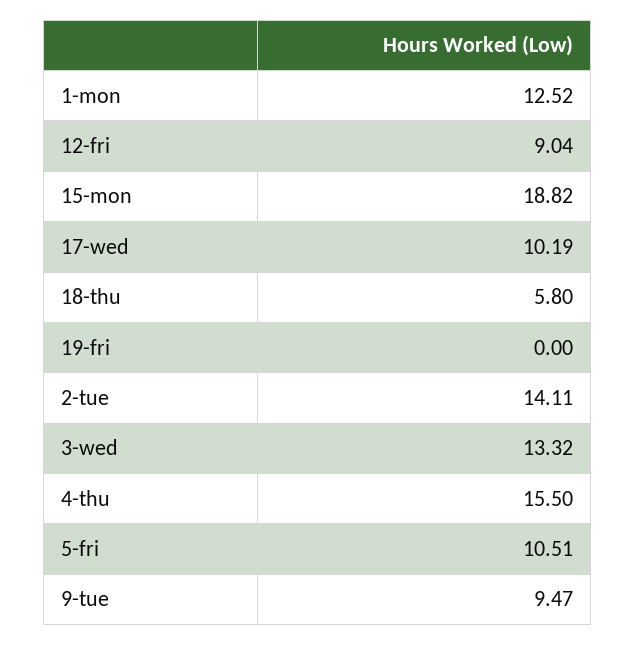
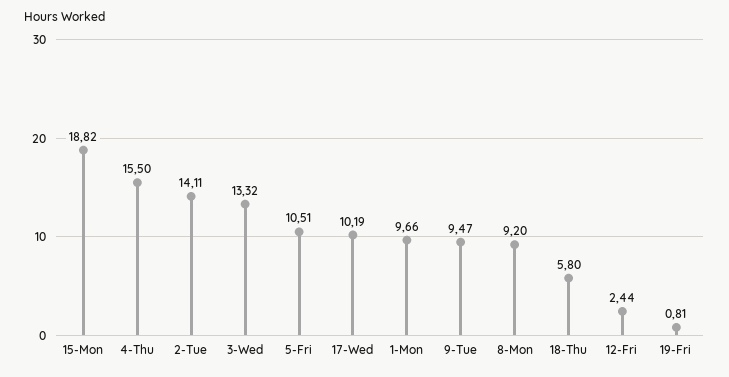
  {
-   "1-mon": 12.52,
+   "1-mon": 9.66,
-   "12-fri": 9.04,
+   "12-fri": 2.44,
    "15-mon": 18.82,
    "17-wed": 10.19,
    "18-thu": 5.8,
-   "19-fri": 0,
+   "19-fri": 0.81,
    "2-tue": 14.11,
    "3-wed": 13.32,
    "4-thu": 15.5,
    "5-fri": 10.51,
-   "9-tue": 9.47
+   "9-tue": 9.47,
+   "8-Mon": 9.2
  }

